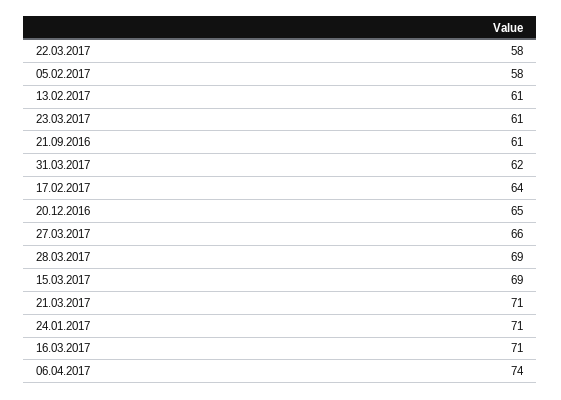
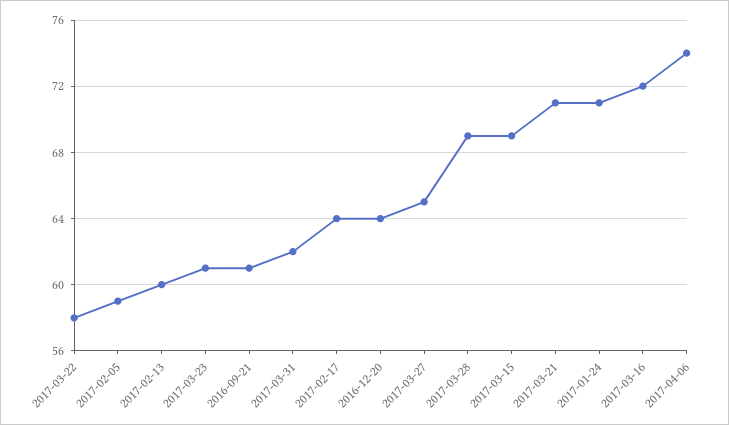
  {
    "22.03.2017": 58,
-   "05.02.2017": 58,
+   "05.02.2017": 59,
-   "13.02.2017": 61,
+   "13.02.2017": 60,
    "23.03.2017": 61,
    "21.09.2016": 61,
    "31.03.2017": 62,
    "17.02.2017": 64,
-   "20.12.2016": 65,
+   "20.12.2016": 64,
-   "27.03.2017": 66,
+   "27.03.2017": 65,
    "28.03.2017": 69,
    "15.03.2017": 69,
    "21.03.2017": 71,
    "24.01.2017": 71,
-   "16.03.2017": 71,
+   "16.03.2017": 72,
    "06.04.2017": 74
  }

